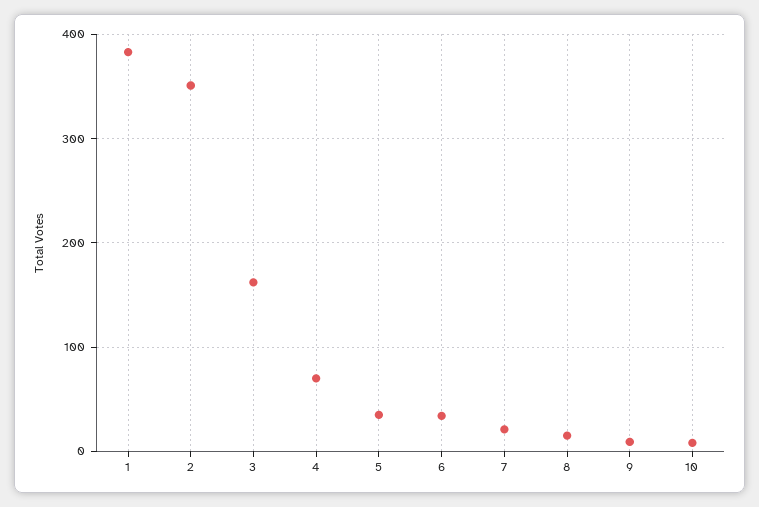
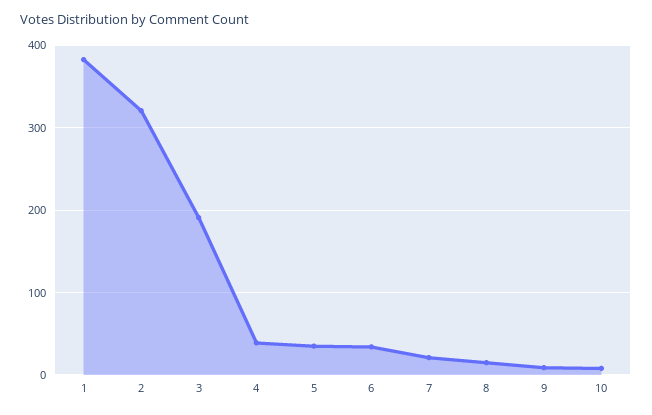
  {
    "1": 380,
-   "2": 350,
+   "2": 320,
-   "3": 160,
+   "3": 190,
-   "4": 70,
+   "4": 40,
    "5": 40,
    "6": 30,
    "7": 20,
    "8": 20,
    "9": 10,
    "10": 10
  }

